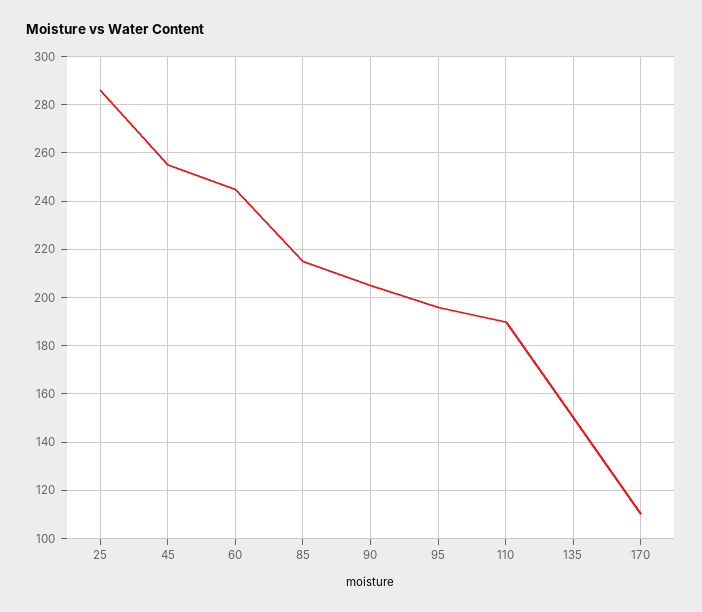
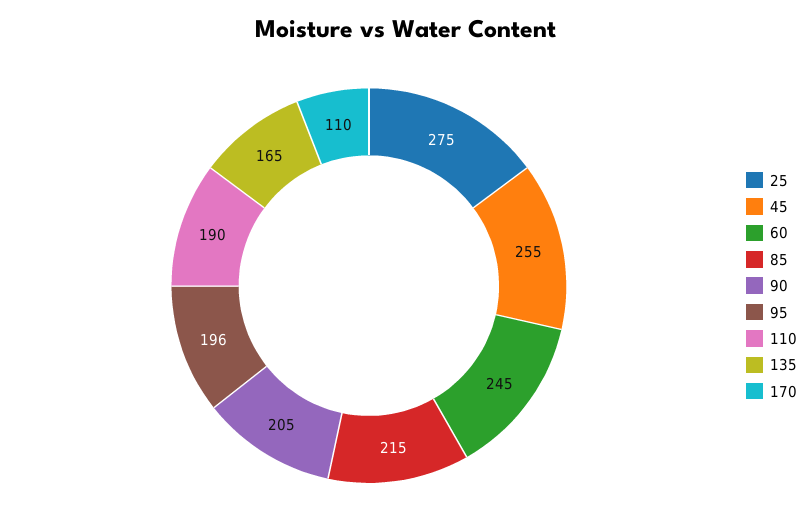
  {
-   "25": 285,
+   "25": 275,
    "45": 255,
    "60": 245,
    "85": 215,
    "90": 205,
    "95": 196,
    "110": 190,
-   "135": 150,
+   "135": 165,
    "170": 110
  }

